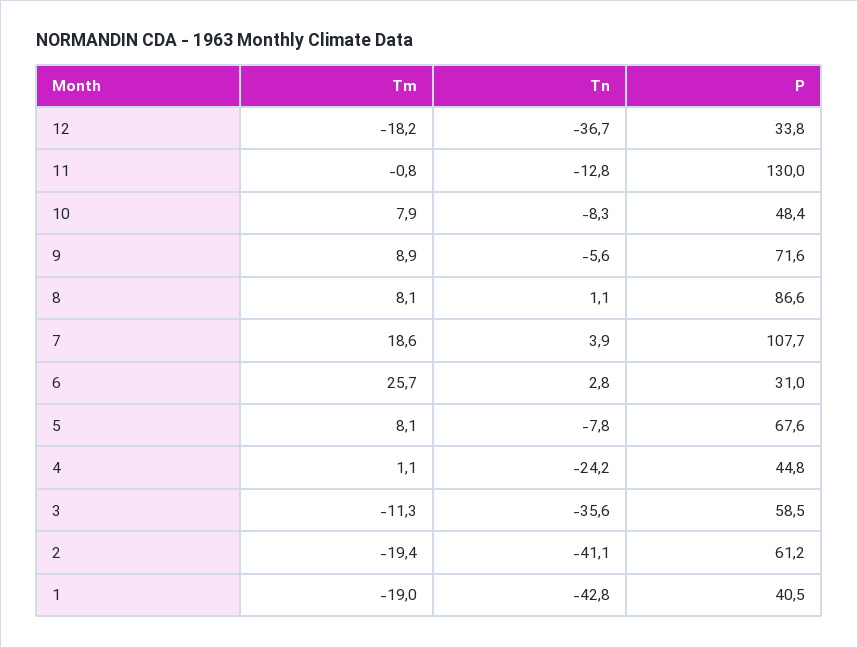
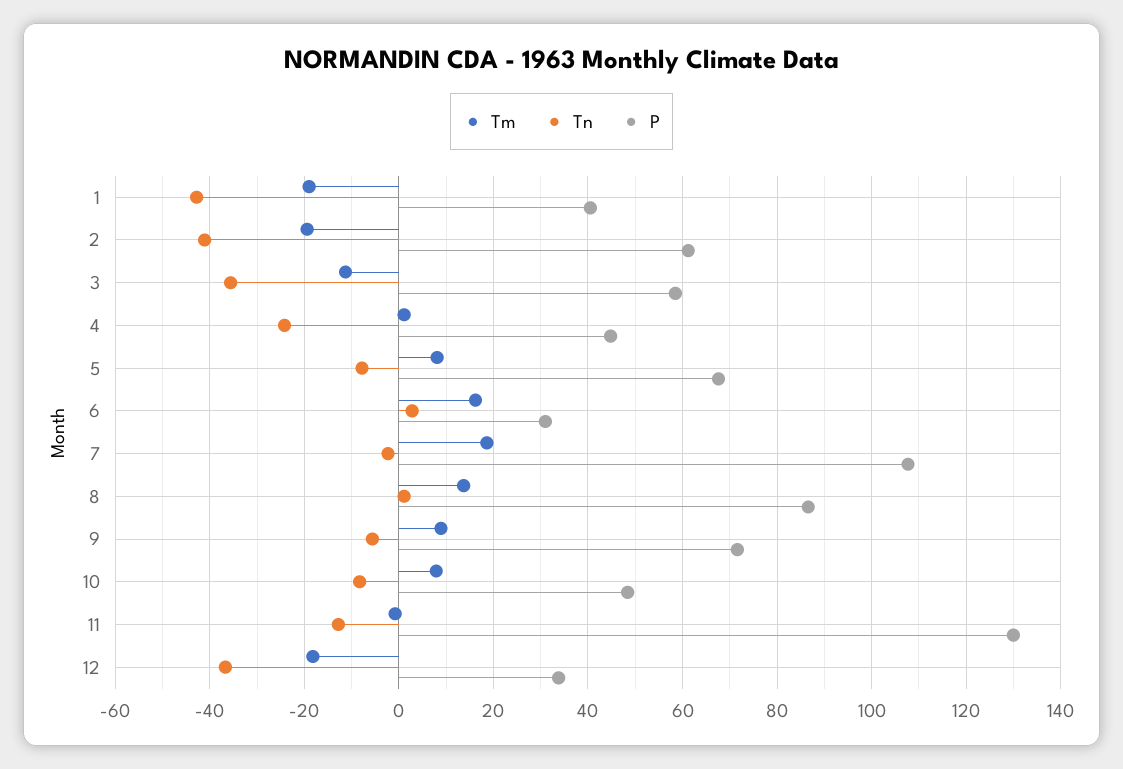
  {
    "Tm": {
      "12": -18.2,
      "11": -0.8,
      "10": 7.9,
      "9": 8.9,
-     "8": 8.1,
+     "8": 14,
      "7": 18.6,
-     "6": 25.7,
+     "6": 16,
      "5": 8.1,
      "4": 1.1,
      "3": -11.3,
      "2": -19.4,
      "1": -19
    },
    "Tn": {
      "12": -36.7,
      "11": -12.8,
      "10": -8.3,
      "9": -5.6,
      "8": 1.1,
-     "7": 3.9,
+     "7": -2,
      "6": 2.8,
      "5": -7.8,
      "4": -24.2,
      "3": -35.6,
      "2": -41.1,
      "1": -42.8
    },
    "P": {
      "12": 33.8,
      "11": 130,
      "10": 48.4,
      "9": 71.6,
      "8": 86.6,
      "7": 107.7,
      "6": 31,
      "5": 67.6,
      "4": 44.8,
      "3": 58.5,
      "2": 61.2,
      "1": 40.5
    }
  }

